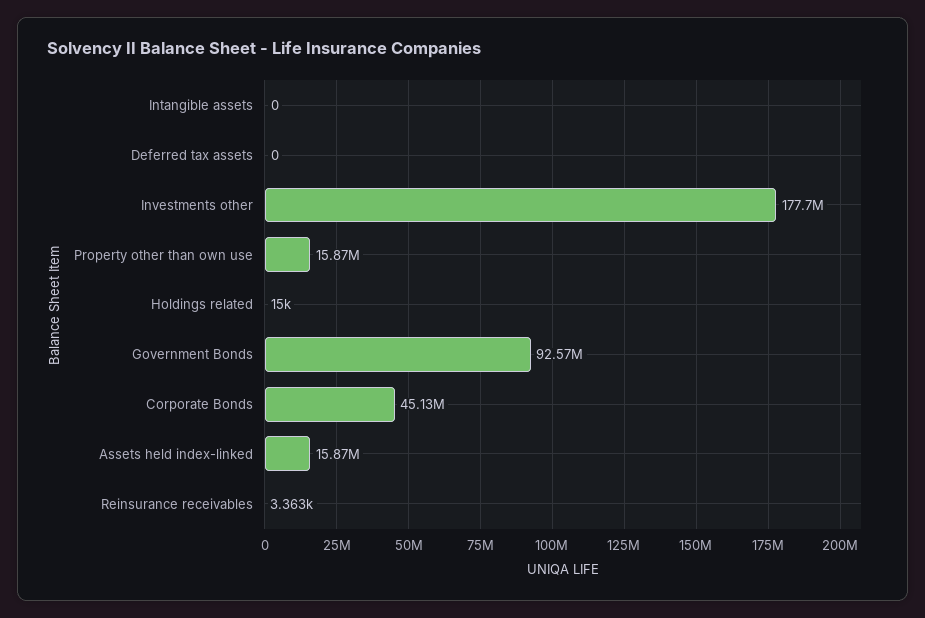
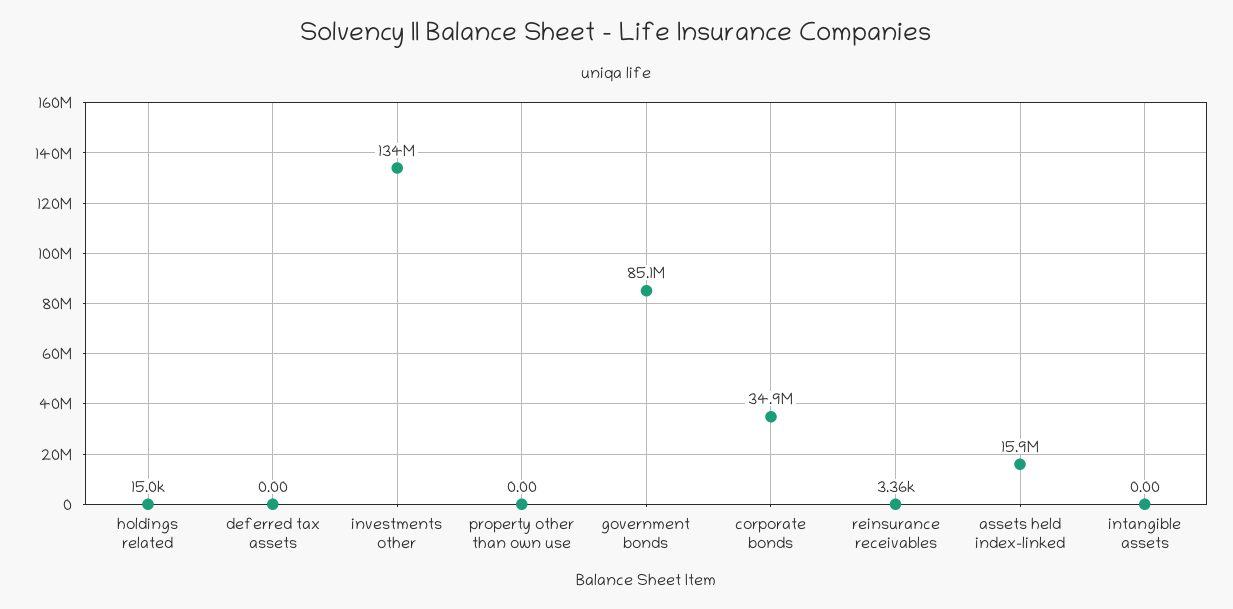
  {
    "Intangible assets": 0,
    "Deferred tax assets": 0,
-   "Investments other": 177700000,
+   "Investments other": 134000000,
-   "Property other than own use": 15870000,
+   "Property other than own use": 0,
    "Holdings related": 15000,
-   "Government Bonds": 92570000,
+   "Government Bonds": 85100000,
-   "Corporate Bonds": 45130000,
+   "Corporate Bonds": 34900000,
    "Assets held index-linked": 15870000,
    "Reinsurance receivables": 3363
  }

